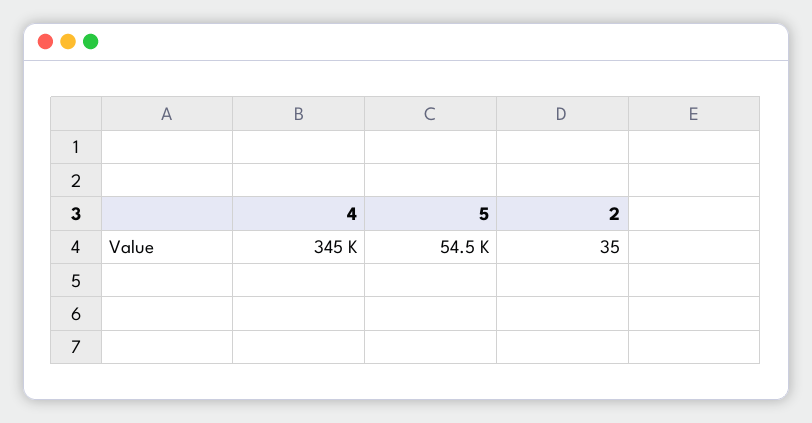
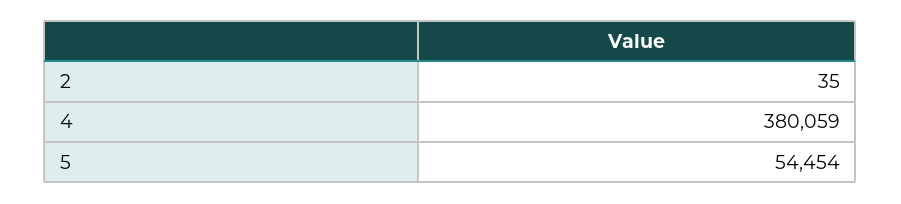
  {
-   "4": 345000,
+   "4": 380059,
    "5": 54454,
    "2": 35
  }

